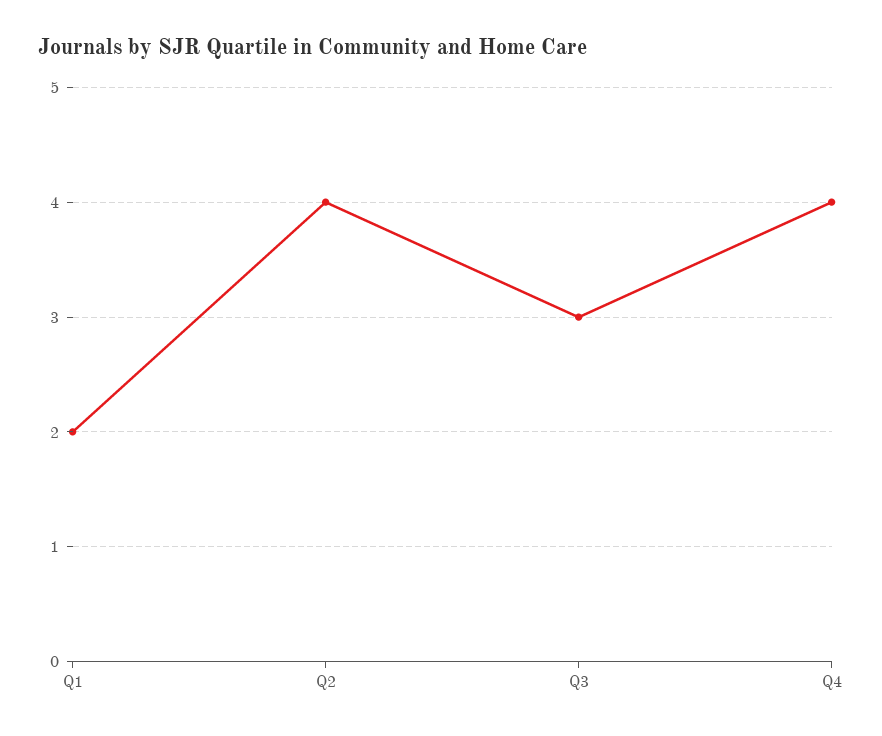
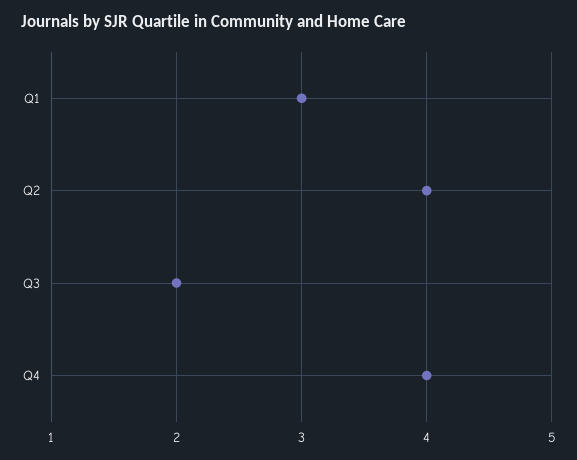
  {
-   "Q1": 2,
+   "Q1": 3,
    "Q2": 4,
-   "Q3": 3,
+   "Q3": 2,
    "Q4": 4
  }

